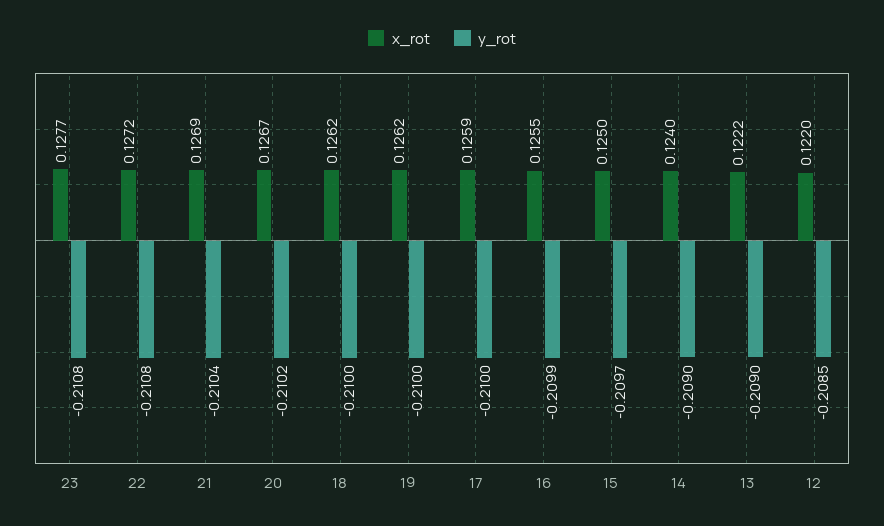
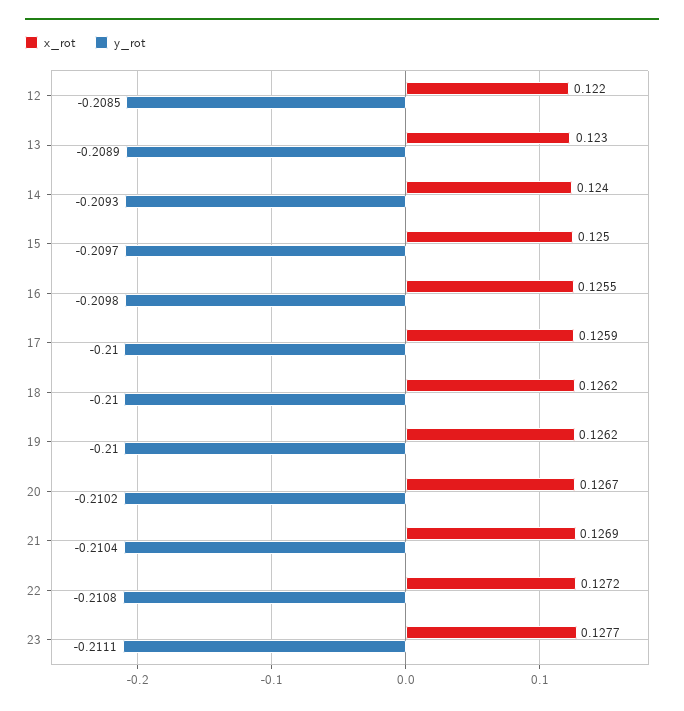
  {
    "x_rot": {
      "23": 0.1277,
      "22": 0.1272,
      "21": 0.1269,
      "20": 0.1267,
      "18": 0.1262,
      "19": 0.1262,
      "17": 0.1259,
      "16": 0.1255,
      "15": 0.125,
      "14": 0.124,
-     "13": 0.1222,
+     "13": 0.123,
      "12": 0.122
    },
    "y_rot": {
-     "23": -0.2108,
+     "23": -0.2111,
      "22": -0.2108,
      "21": -0.2104,
      "20": -0.2102,
      "18": -0.21,
      "19": -0.21,
      "17": -0.21,
-     "16": -0.2099,
+     "16": -0.2098,
      "15": -0.2097,
-     "14": -0.209,
+     "14": -0.2093,
-     "13": -0.209,
+     "13": -0.2089,
      "12": -0.2085
    }
  }

